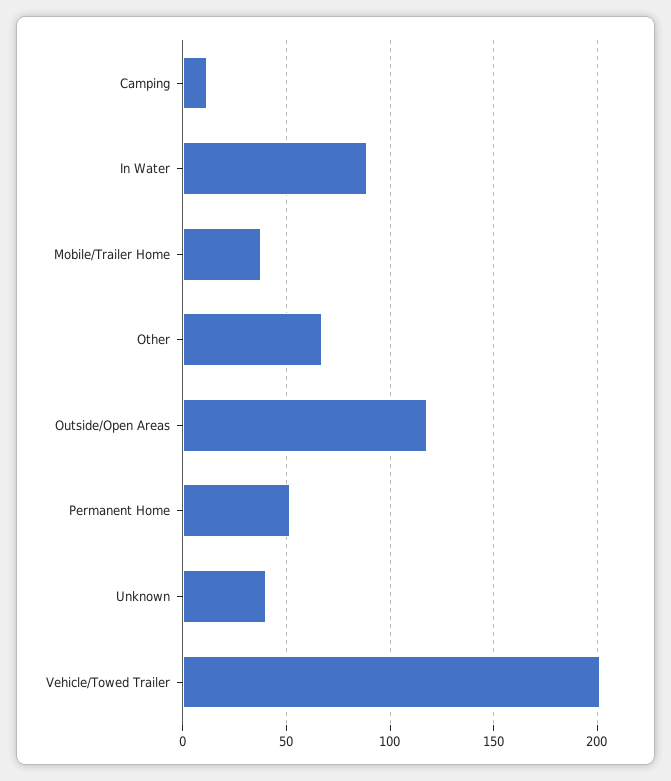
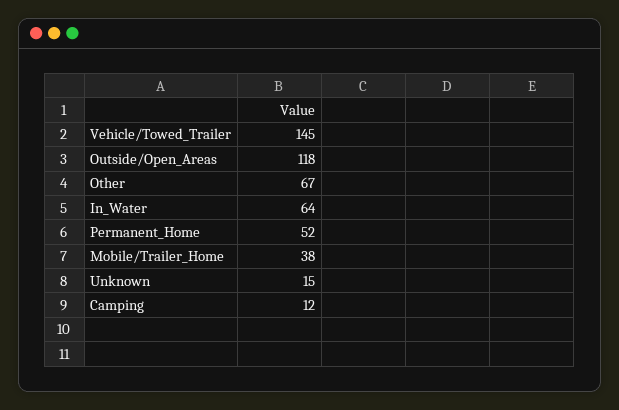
  {
    "Camping": 12,
-   "In Water": 90,
+   "In Water": 64,
    "Mobile/Trailer Home": 38,
    "Other": 67,
    "Outside/Open Areas": 118,
    "Permanent Home": 52,
-   "Unknown": 40,
+   "Unknown": 15,
-   "Vehicle/Towed Trailer": 200
+   "Vehicle/Towed Trailer": 145
  }

